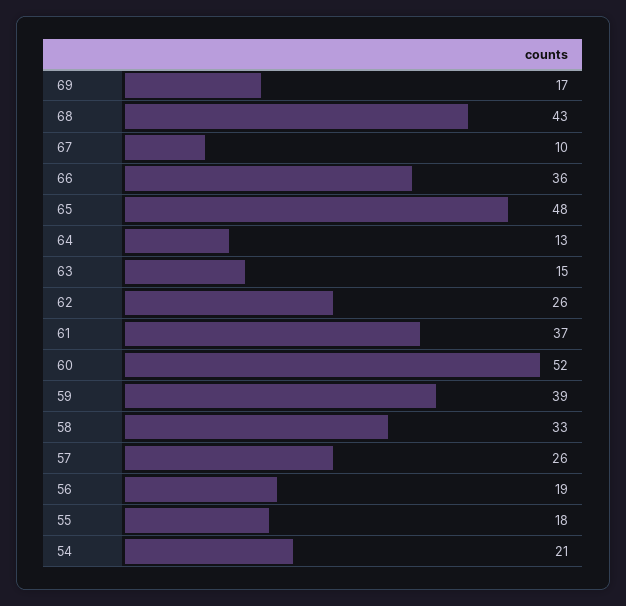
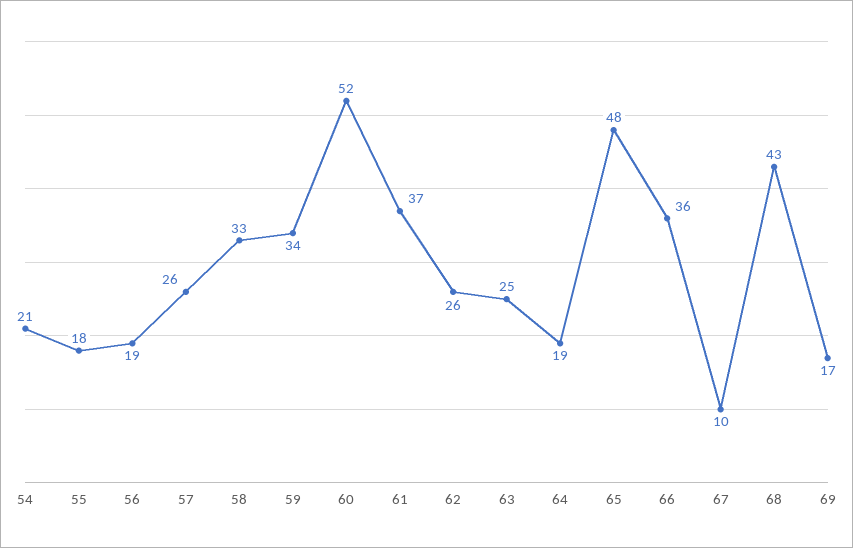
  {
    "69": 17,
    "68": 43,
    "67": 10,
    "66": 36,
    "65": 48,
-   "64": 13,
+   "64": 19,
-   "63": 15,
+   "63": 25,
    "62": 26,
    "61": 37,
    "60": 52,
-   "59": 39,
+   "59": 34,
    "58": 33,
    "57": 26,
    "56": 19,
    "55": 18,
    "54": 21
  }

